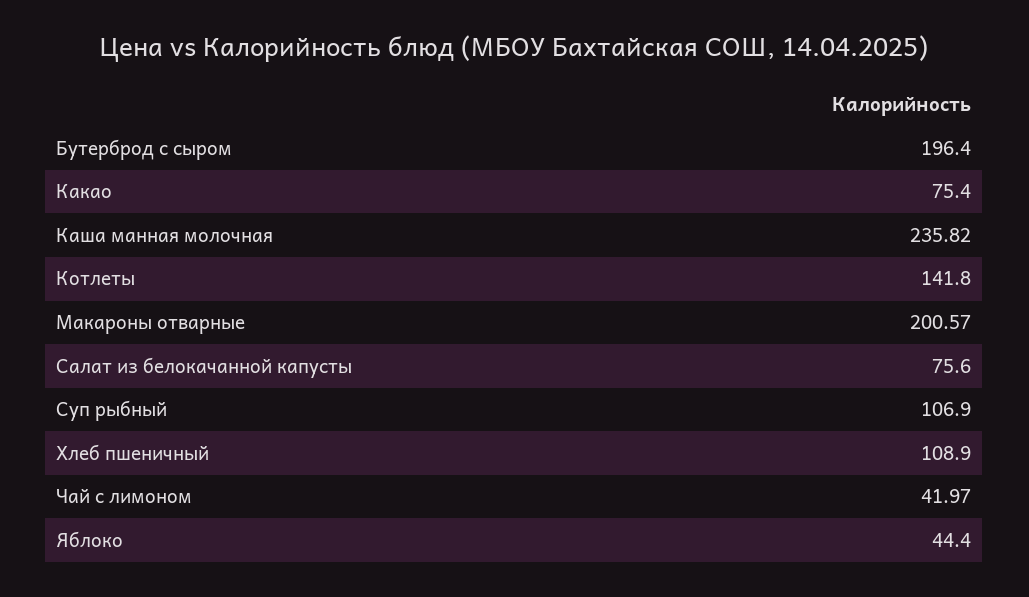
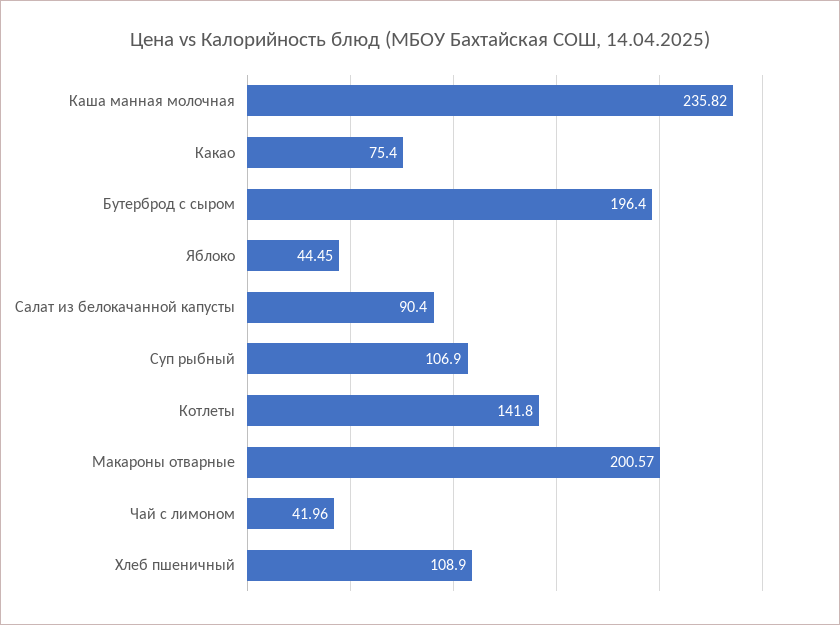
  {
    "Бутерброд с сыром": 196.4,
    "Какао": 75.4,
    "Каша манная молочная": 235.82,
    "Котлеты": 141.8,
    "Макароны отварные": 200.57,
-   "Салат из белокачанной капусты": 75.6,
+   "Салат из белокачанной капусты": 90.4,
    "Суп рыбный": 106.9,
    "Хлеб пшеничный": 108.9,
-   "Чай с лимоном": 41.97,
+   "Чай с лимоном": 41.96,
-   "Яблоко": 44.4
+   "Яблоко": 44.45
  }

